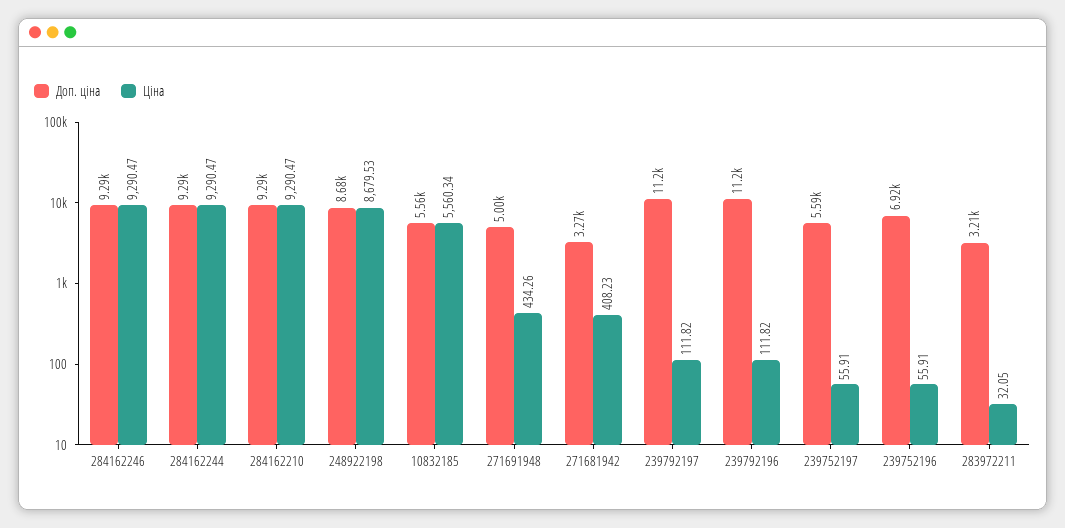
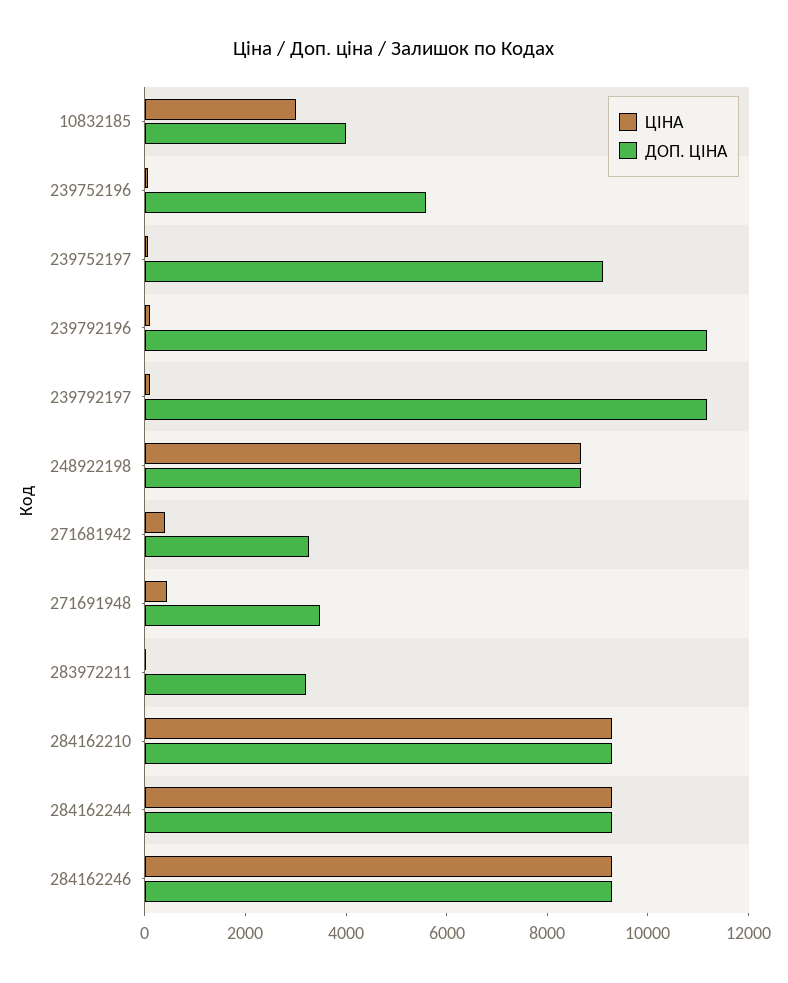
  {
    "Доп. ціна": {
      "284162246": 9290,
      "284162244": 9290,
      "284162210": 9290,
      "248922198": 8680,
-     "10832185": 5560,
+     "10832185": 4000,
-     "271691948": 5000,
+     "271691948": 3500,
      "271681942": 3270,
      "239792197": 11200,
      "239792196": 11200,
-     "239752197": 5590,
+     "239752197": 9000,
-     "239752196": 6920,
+     "239752196": 5500,
      "283972211": 3210
    },
    "Ціна": {
      "284162246": 9290.47,
      "284162244": 9290.47,
      "284162210": 9290.47,
      "248922198": 8679.53,
-     "10832185": 5560.34,
+     "10832185": 3000,
      "271691948": 434.26,
      "271681942": 408.23,
      "239792197": 111.82,
      "239792196": 111.82,
      "239752197": 55.91,
      "239752196": 55.91,
      "283972211": 32.05
    }
  }

